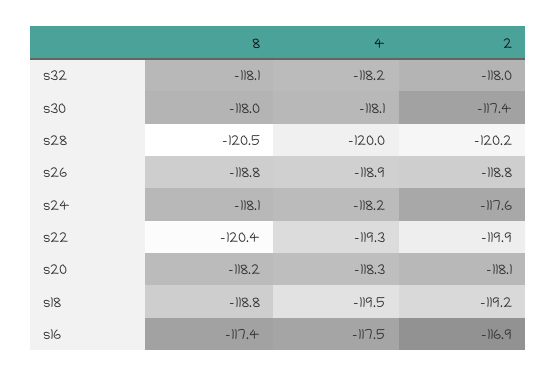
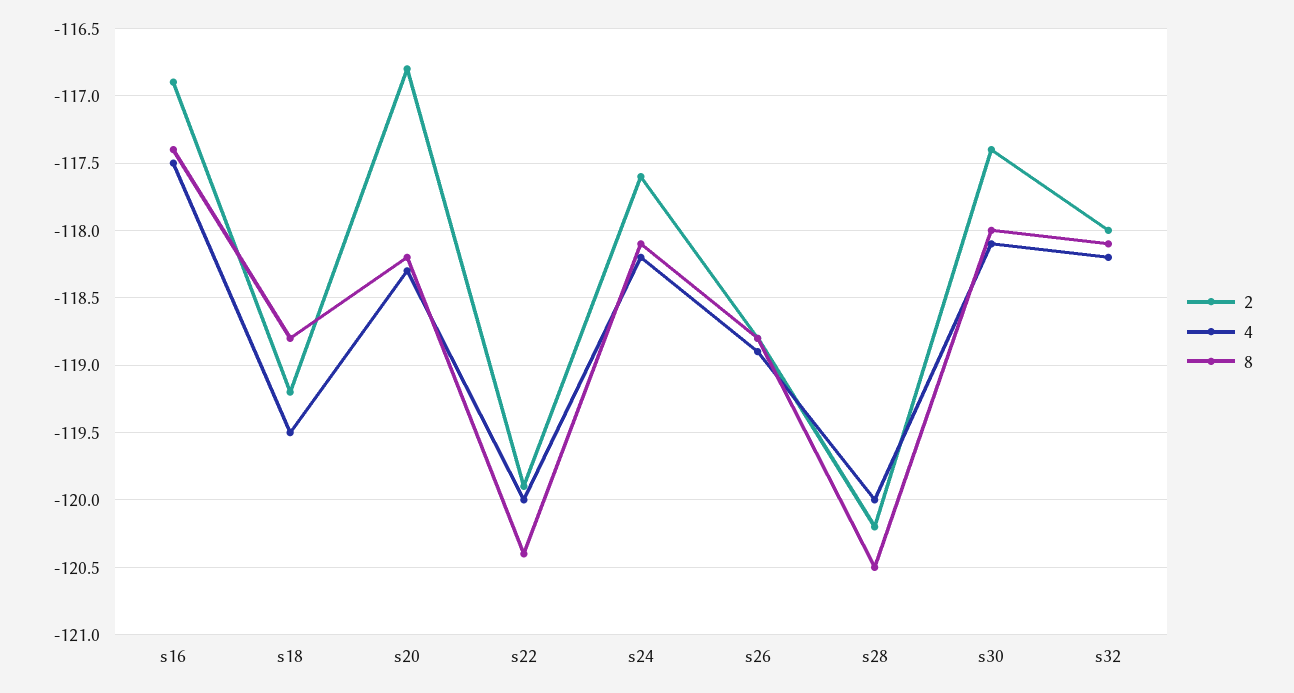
  {
    "8": {
      "s32": -118.1,
      "s30": -118,
      "s28": -120.5,
      "s26": -118.8,
      "s24": -118.1,
      "s22": -120.4,
      "s20": -118.2,
      "s18": -118.8,
      "s16": -117.4
    },
    "4": {
      "s32": -118.2,
      "s30": -118.1,
      "s28": -120,
      "s26": -118.9,
      "s24": -118.2,
-     "s22": -119.3,
+     "s22": -120,
      "s20": -118.3,
      "s18": -119.5,
      "s16": -117.5
    },
    "2": {
      "s32": -118,
      "s30": -117.4,
      "s28": -120.2,
      "s26": -118.8,
      "s24": -117.6,
      "s22": -119.9,
-     "s20": -118.1,
+     "s20": -116.8,
      "s18": -119.2,
      "s16": -116.9
    }
  }

